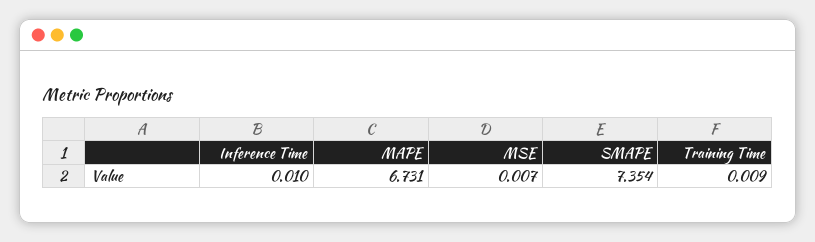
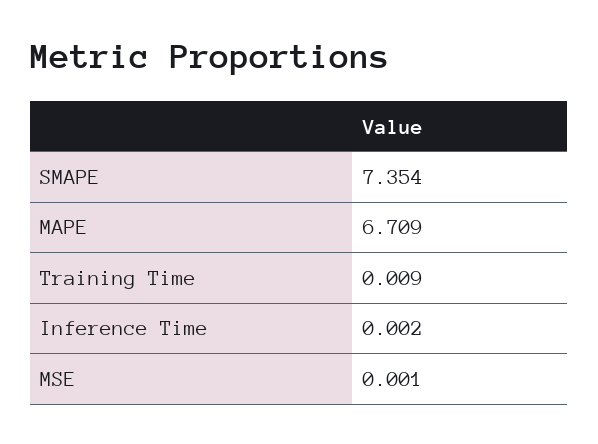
  {
-   "Inference Time": 0.01,
+   "Inference Time": 0.002,
-   "MAPE": 6.731,
+   "MAPE": 6.709,
-   "MSE": 0.007,
+   "MSE": 0.001,
    "SMAPE": 7.354,
    "Training Time": 0.009
  }

